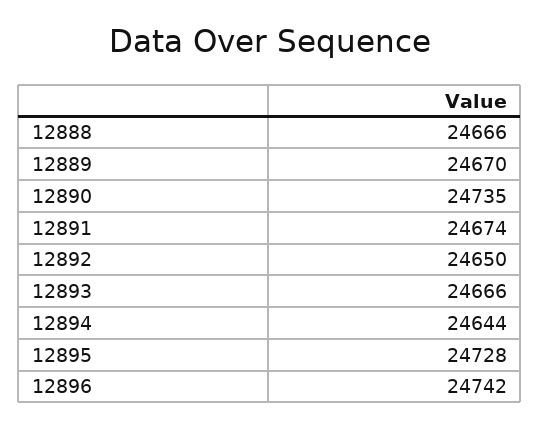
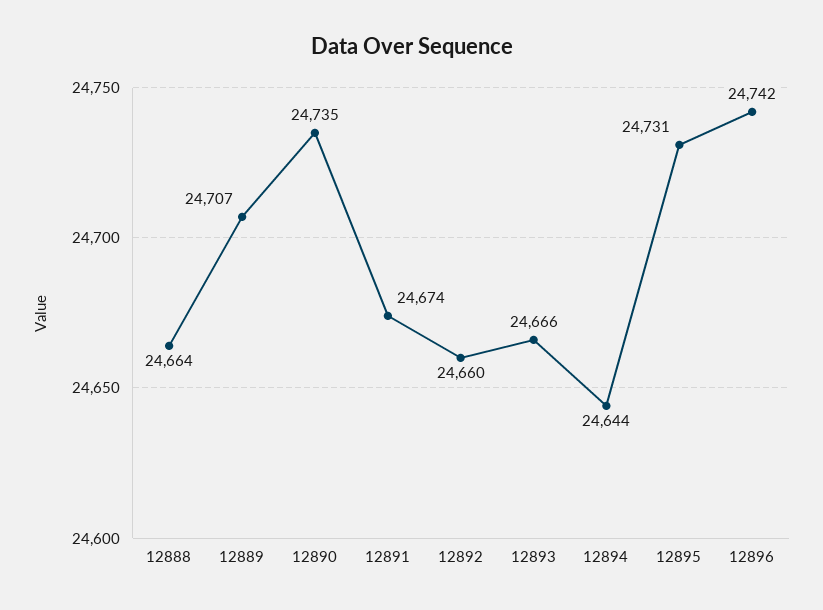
  {
-   "12888": 24666,
+   "12888": 24664,
-   "12889": 24670,
+   "12889": 24707,
    "12890": 24735,
    "12891": 24674,
-   "12892": 24650,
+   "12892": 24660,
    "12893": 24666,
    "12894": 24644,
-   "12895": 24728,
+   "12895": 24731,
    "12896": 24742
  }

